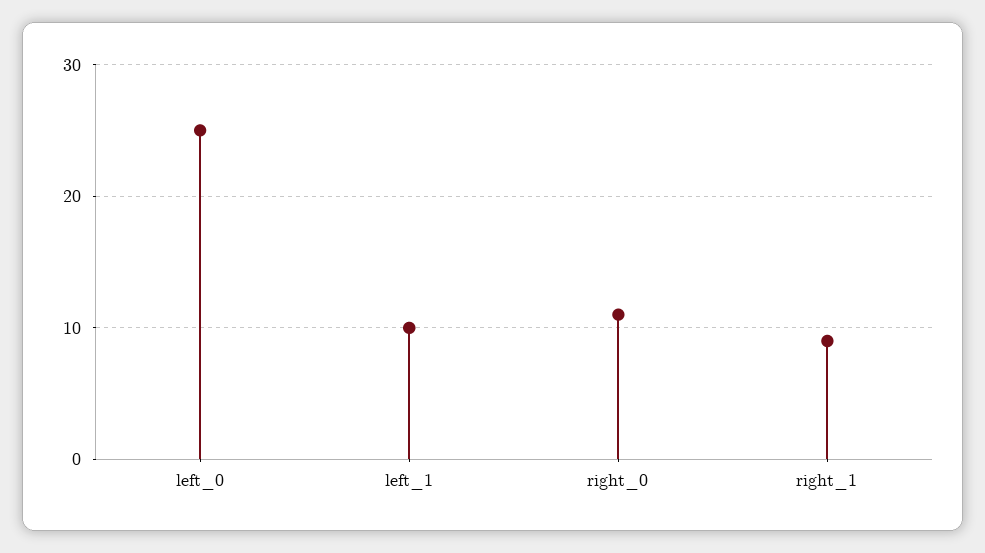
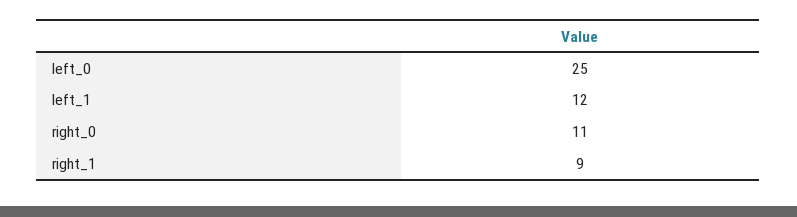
  {
    "left_0": 25,
-   "left_1": 10,
+   "left_1": 12,
    "right_0": 11,
    "right_1": 9
  }

